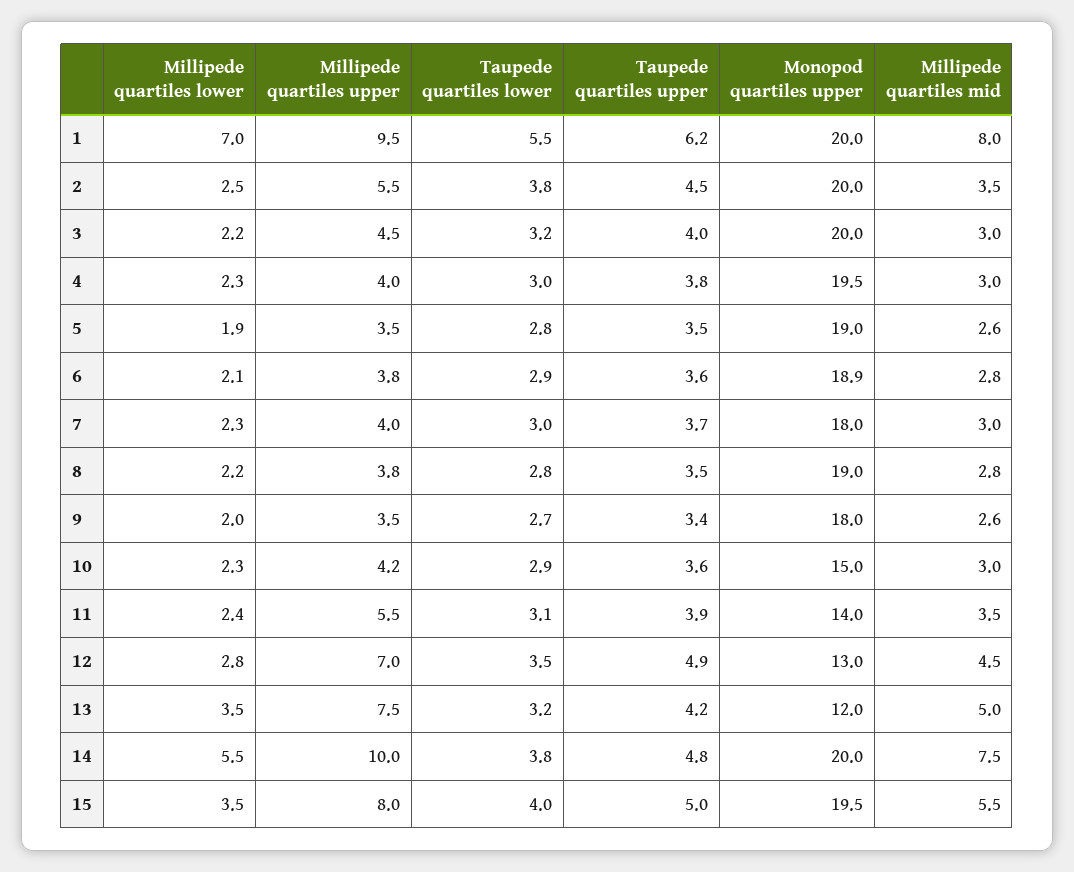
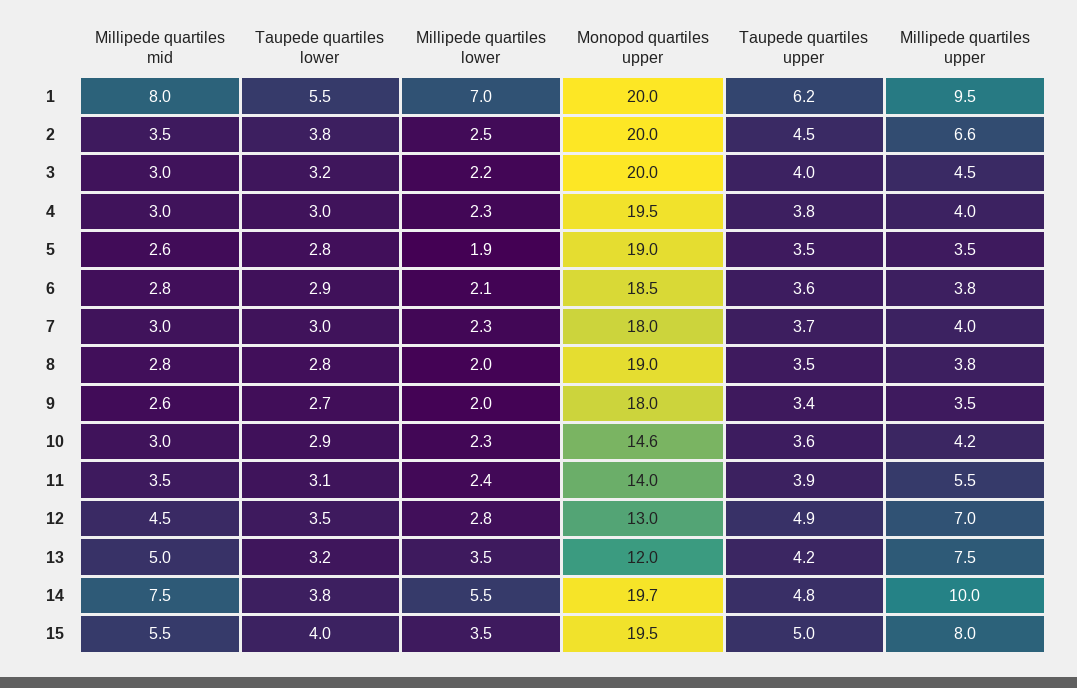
  {
    "Millipede quartiles lower": {
      "1": 7,
      "2": 2.5,
      "3": 2.2,
      "4": 2.3,
      "5": 1.9,
      "6": 2.1,
      "7": 2.3,
-     "8": 2.2,
+     "8": 2,
      "9": 2,
      "10": 2.3,
      "11": 2.4,
      "12": 2.8,
      "13": 3.5,
      "14": 5.5,
      "15": 3.5
    },
    "Millipede quartiles upper": {
      "1": 9.5,
-     "2": 5.5,
+     "2": 6.6,
      "3": 4.5,
      "4": 4,
      "5": 3.5,
      "6": 3.8,
      "7": 4,
      "8": 3.8,
      "9": 3.5,
      "10": 4.2,
      "11": 5.5,
      "12": 7,
      "13": 7.5,
      "14": 10,
      "15": 8
    },
    "Taupede quartiles lower": {
      "1": 5.5,
      "2": 3.8,
      "3": 3.2,
      "4": 3,
      "5": 2.8,
      "6": 2.9,
      "7": 3,
      "8": 2.8,
      "9": 2.7,
      "10": 2.9,
      "11": 3.1,
      "12": 3.5,
      "13": 3.2,
      "14": 3.8,
      "15": 4
    },
    "Taupede quartiles upper": {
      "1": 6.2,
      "2": 4.5,
      "3": 4,
      "4": 3.8,
      "5": 3.5,
      "6": 3.6,
      "7": 3.7,
      "8": 3.5,
      "9": 3.4,
      "10": 3.6,
      "11": 3.9,
      "12": 4.9,
      "13": 4.2,
      "14": 4.8,
      "15": 5
    },
    "Monopod quartiles upper": {
      "1": 20,
      "2": 20,
      "3": 20,
      "4": 19.5,
      "5": 19,
-     "6": 18.9,
+     "6": 18.5,
      "7": 18,
      "8": 19,
      "9": 18,
-     "10": 15,
+     "10": 14.6,
      "11": 14,
      "12": 13,
      "13": 12,
-     "14": 20,
+     "14": 19.7,
      "15": 19.5
    },
    "Millipede quartiles mid": {
      "1": 8,
      "2": 3.5,
      "3": 3,
      "4": 3,
      "5": 2.6,
      "6": 2.8,
      "7": 3,
      "8": 2.8,
      "9": 2.6,
      "10": 3,
      "11": 3.5,
      "12": 4.5,
      "13": 5,
      "14": 7.5,
      "15": 5.5
    }
  }

